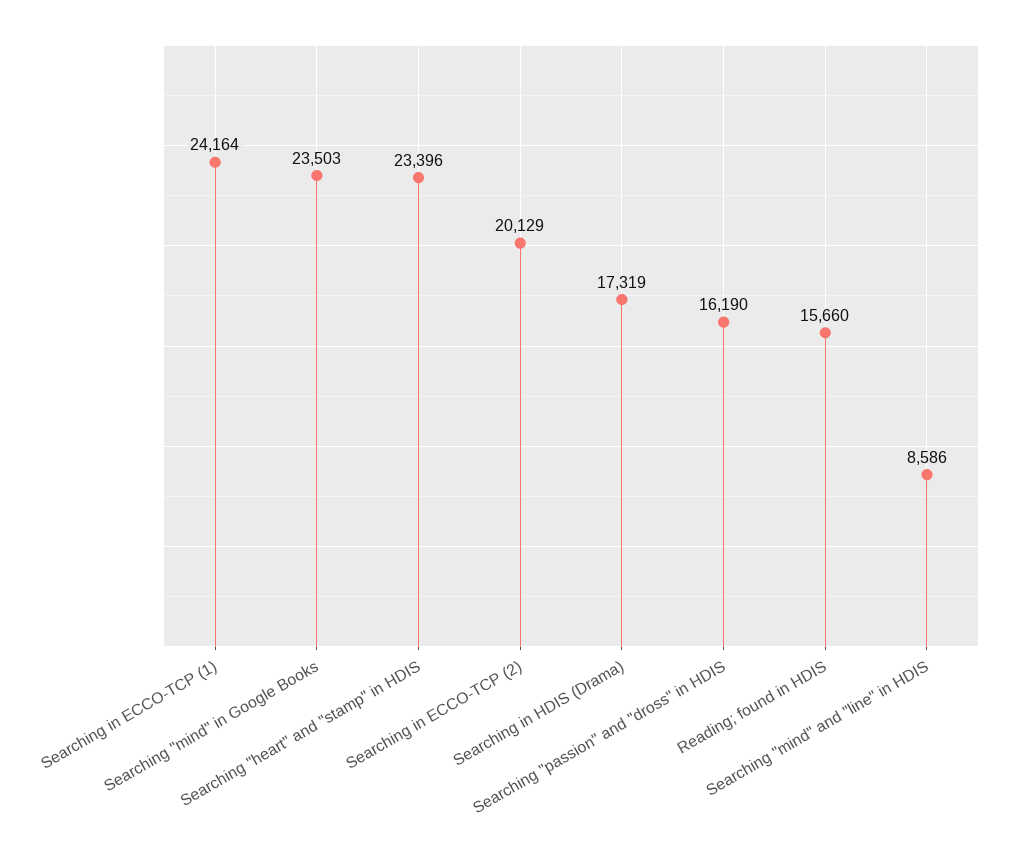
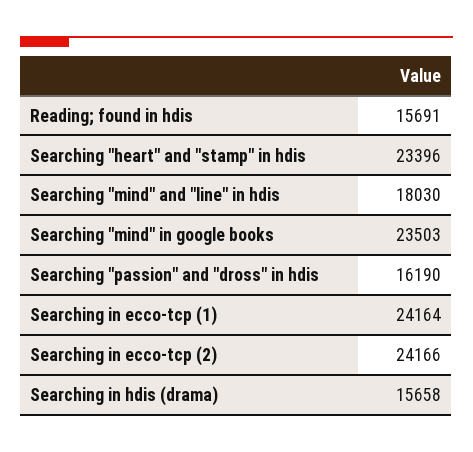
  {
    "Searching in ECCO-TCP (1)": 24164,
    "Searching \"mind\" in Google Books": 23503,
    "Searching \"heart\" and \"stamp\" in HDIS": 23396,
-   "Searching in ECCO-TCP (2)": 20129,
+   "Searching in ECCO-TCP (2)": 24166,
-   "Searching in HDIS (Drama)": 17319,
+   "Searching in HDIS (Drama)": 15658,
    "Searching \"passion\" and \"dross\" in HDIS": 16190,
-   "Reading; found in HDIS": 15660,
+   "Reading; found in HDIS": 15691,
-   "Searching \"mind\" and \"line\" in HDIS": 8586
+   "Searching \"mind\" and \"line\" in HDIS": 18030
  }

